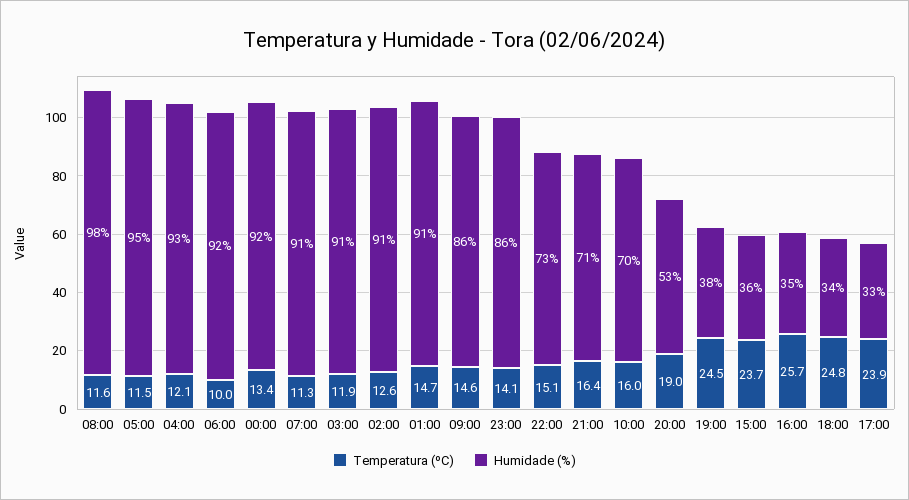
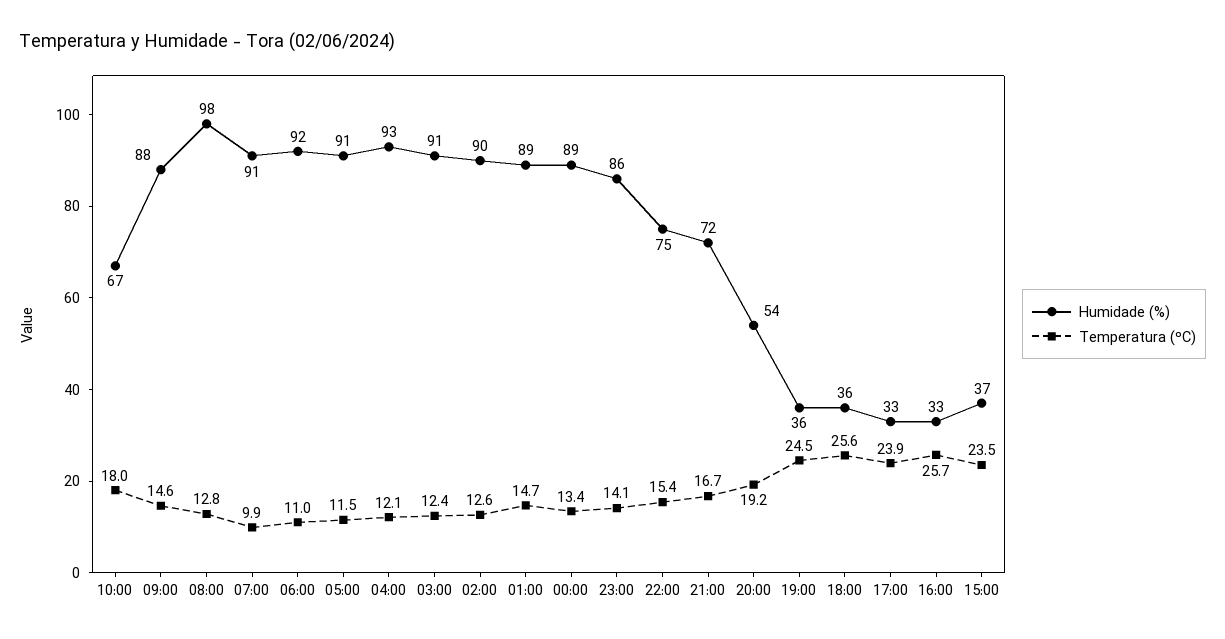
  {
    "Temperatura (ºC)": {
-     "08:00": 11.6,
+     "08:00": 12.8,
      "05:00": 11.5,
      "04:00": 12.1,
-     "06:00": 10,
+     "06:00": 11,
      "00:00": 13.4,
-     "07:00": 11.3,
+     "07:00": 9.9,
-     "03:00": 11.9,
+     "03:00": 12.4,
      "02:00": 12.6,
      "01:00": 14.7,
      "09:00": 14.6,
      "23:00": 14.1,
-     "22:00": 15.1,
+     "22:00": 15.4,
-     "21:00": 16.4,
+     "21:00": 16.7,
-     "10:00": 16,
+     "10:00": 18,
-     "20:00": 19,
+     "20:00": 19.2,
      "19:00": 24.5,
-     "15:00": 23.7,
+     "15:00": 23.5,
      "16:00": 25.7,
-     "18:00": 24.8,
+     "18:00": 25.6,
      "17:00": 23.9
    },
    "Humidade (%)": {
      "08:00": 98,
-     "05:00": 95,
+     "05:00": 91,
      "04:00": 93,
      "06:00": 92,
-     "00:00": 92,
+     "00:00": 89,
      "07:00": 91,
      "03:00": 91,
-     "02:00": 91,
+     "02:00": 90,
-     "01:00": 91,
+     "01:00": 89,
-     "09:00": 86,
+     "09:00": 88,
      "23:00": 86,
-     "22:00": 73,
+     "22:00": 75,
-     "21:00": 71,
+     "21:00": 72,
-     "10:00": 70,
+     "10:00": 67,
-     "20:00": 53,
+     "20:00": 54,
-     "19:00": 38,
+     "19:00": 36,
-     "15:00": 36,
+     "15:00": 37,
-     "16:00": 35,
+     "16:00": 33,
-     "18:00": 34,
+     "18:00": 36,
      "17:00": 33
    }
  }

